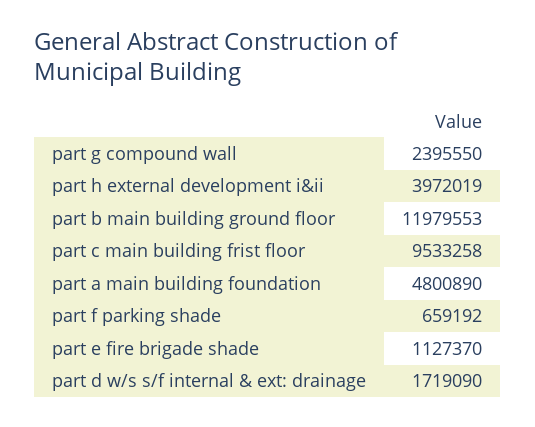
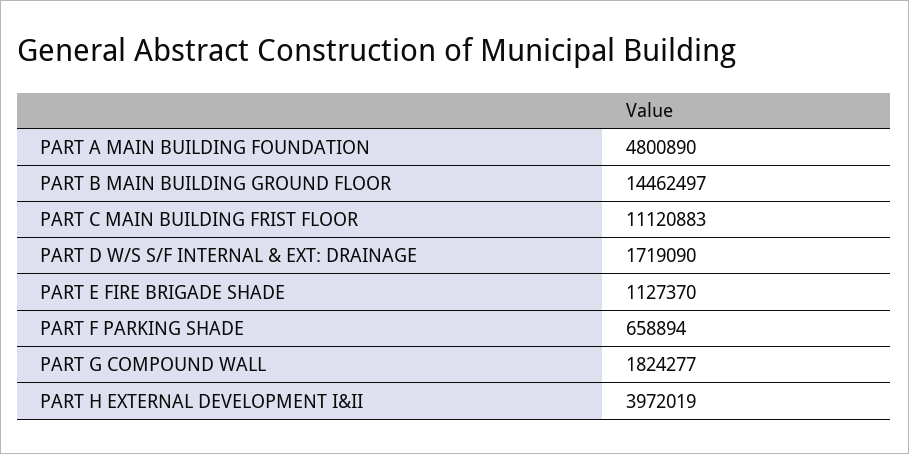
  {
-   "part g compound wall": 2395550,
+   "part g compound wall": 1824277,
    "part h external development i&ii": 3972019,
-   "part b main building ground floor": 11979553,
+   "part b main building ground floor": 14462497,
-   "part c main building frist floor": 9533258,
+   "part c main building frist floor": 11120883,
    "part a main building foundation": 4800890,
-   "part f parking shade": 659192,
+   "part f parking shade": 658894,
    "part e fire brigade shade": 1127370,
    "part d w/s s/f internal & ext: drainage": 1719090
  }

